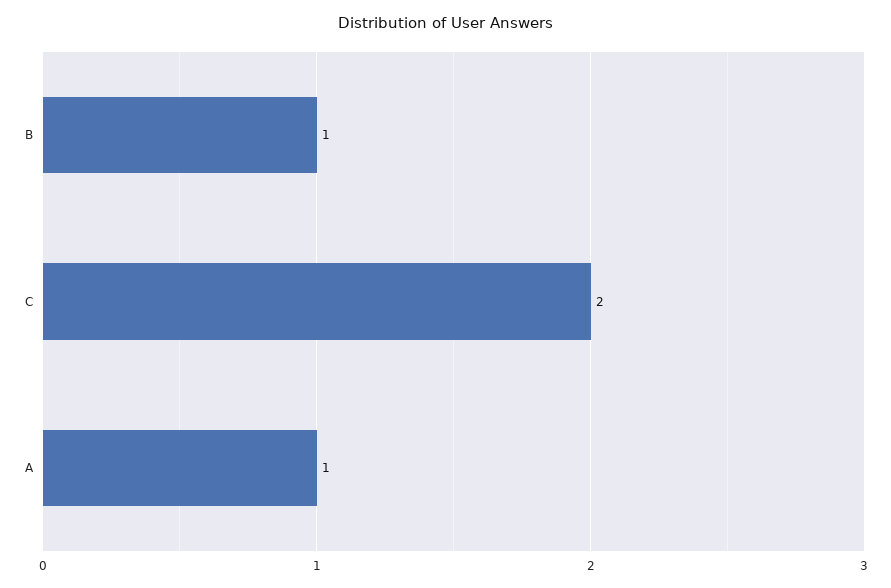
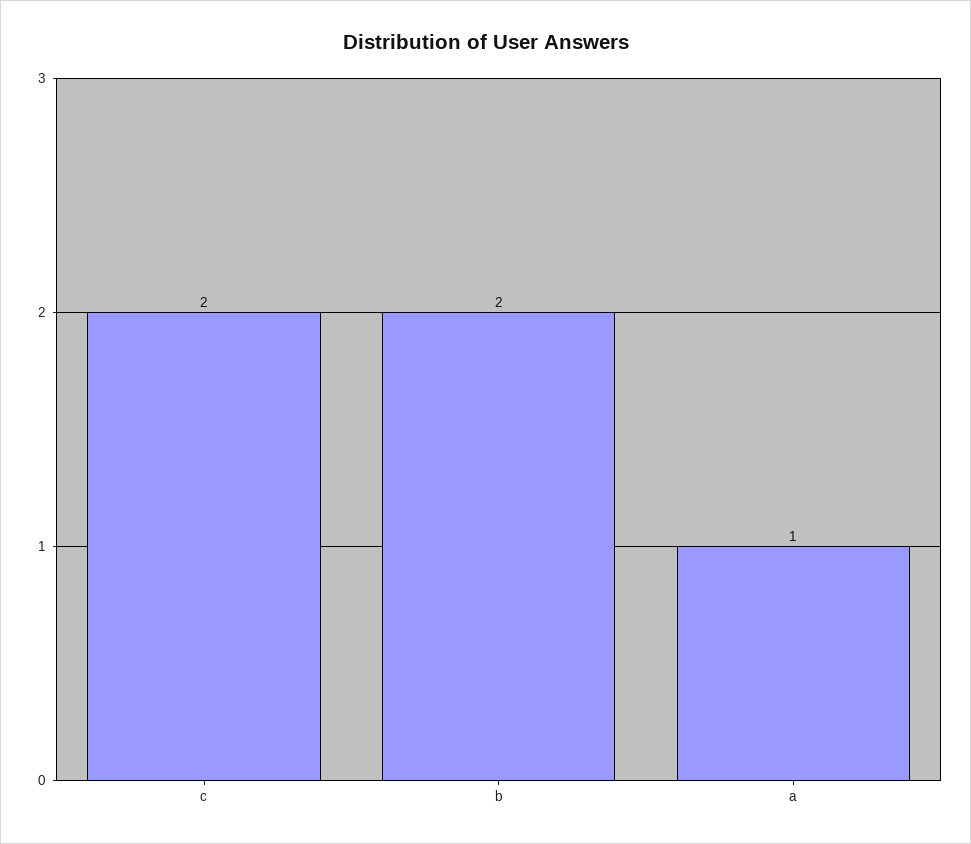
  {
-   "B": 1,
+   "B": 2,
    "C": 2,
    "A": 1
  }

